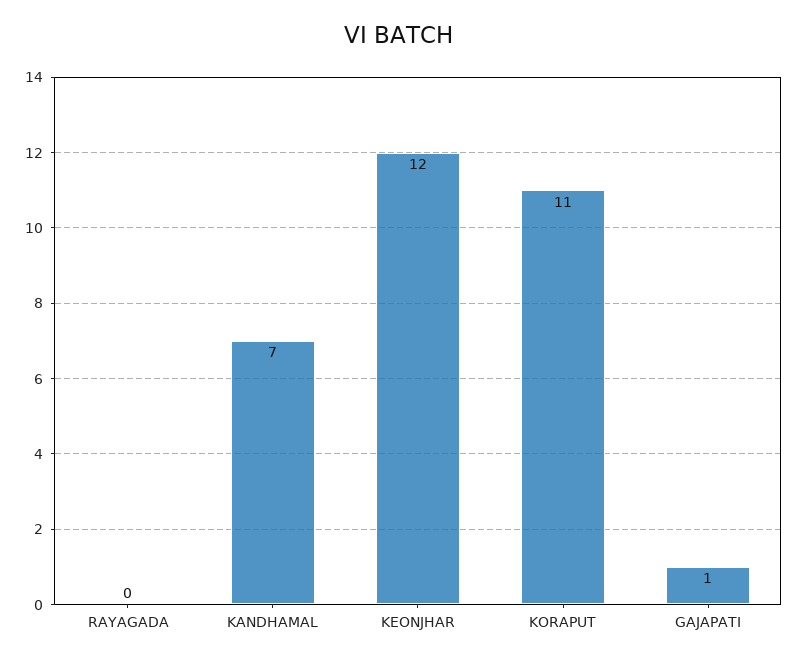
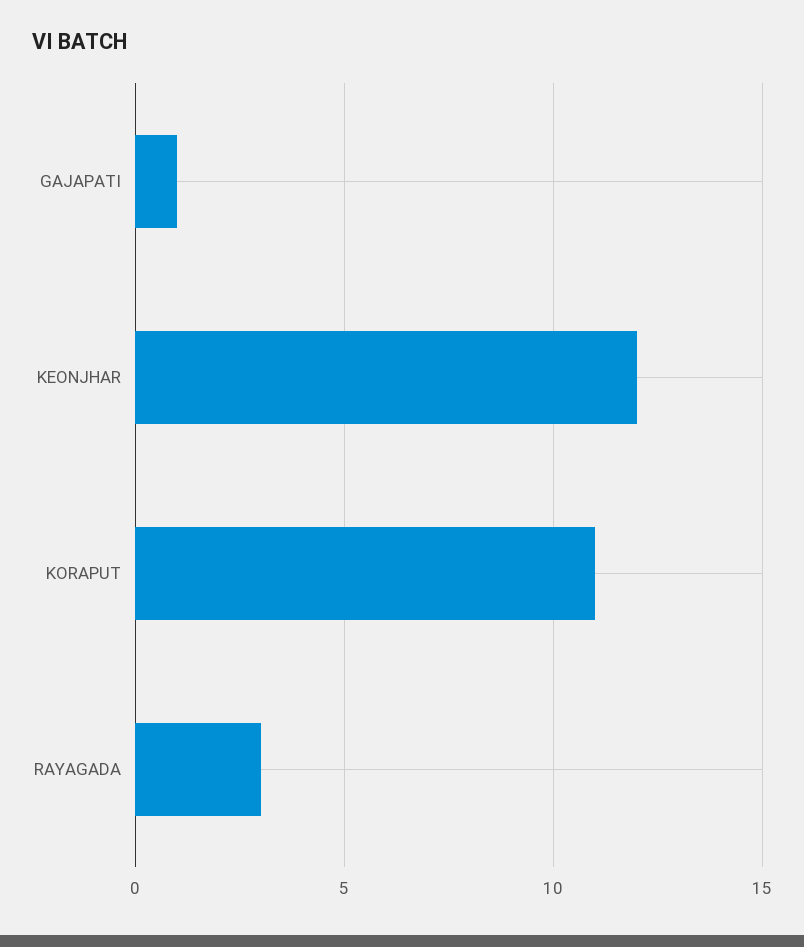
  {
-   "RAYAGADA": 0,
+   "RAYAGADA": 3,
-   "KANDHAMAL": 7,
    "KEONJHAR": 12,
    "KORAPUT": 11,
    "GAJAPATI": 1
  }

